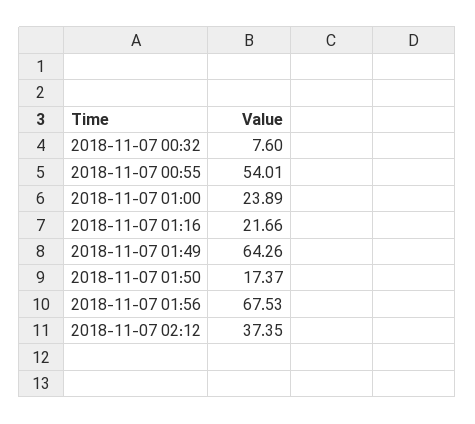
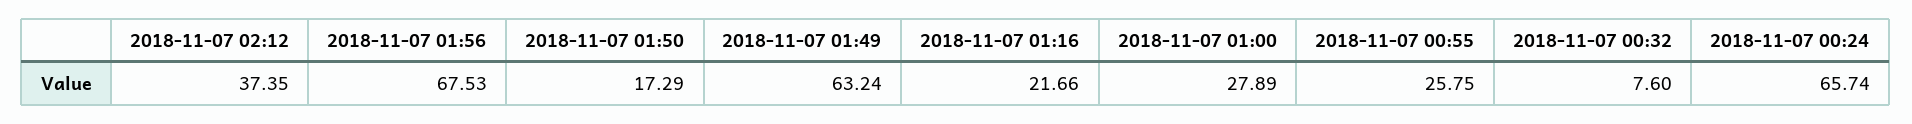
  {
    "2018-11-07 00:32": 7.6,
-   "2018-11-07 00:55": 54.01,
+   "2018-11-07 00:55": 25.75,
-   "2018-11-07 01:00": 23.89,
+   "2018-11-07 01:00": 27.89,
    "2018-11-07 01:16": 21.66,
-   "2018-11-07 01:49": 64.26,
+   "2018-11-07 01:49": 63.24,
-   "2018-11-07 01:50": 17.37,
+   "2018-11-07 01:50": 17.29,
    "2018-11-07 01:56": 67.53,
-   "2018-11-07 02:12": 37.35
+   "2018-11-07 02:12": 37.35,
+   "2018-11-07 00:24": 65.74
  }

